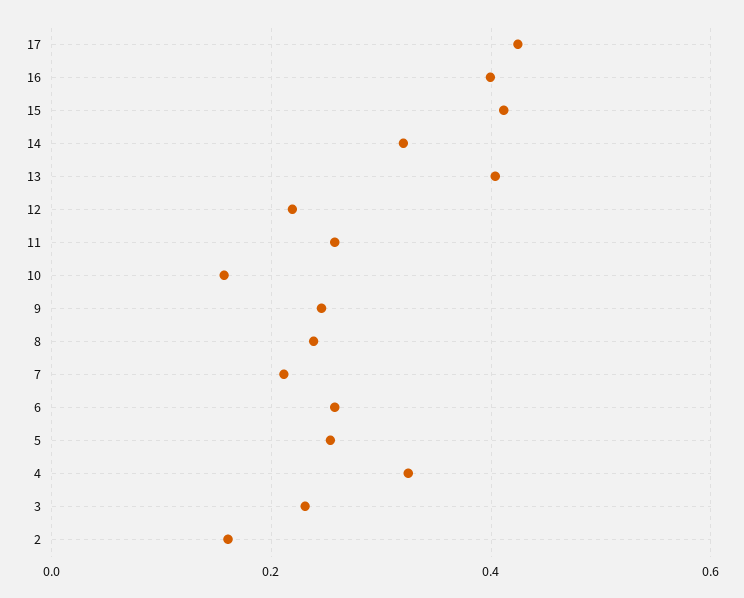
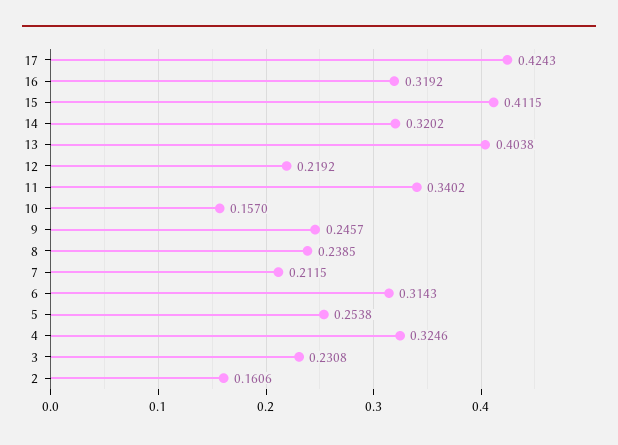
  {
    "17": 0.4243,
-   "16": 0.4,
+   "16": 0.3192,
    "15": 0.4115,
    "14": 0.3202,
    "13": 0.4038,
    "12": 0.2192,
-   "11": 0.26,
+   "11": 0.3402,
    "10": 0.157,
    "9": 0.2457,
    "8": 0.2385,
    "7": 0.2115,
-   "6": 0.26,
+   "6": 0.3143,
    "5": 0.2538,
    "4": 0.3246,
    "3": 0.2308,
    "2": 0.1606
  }

